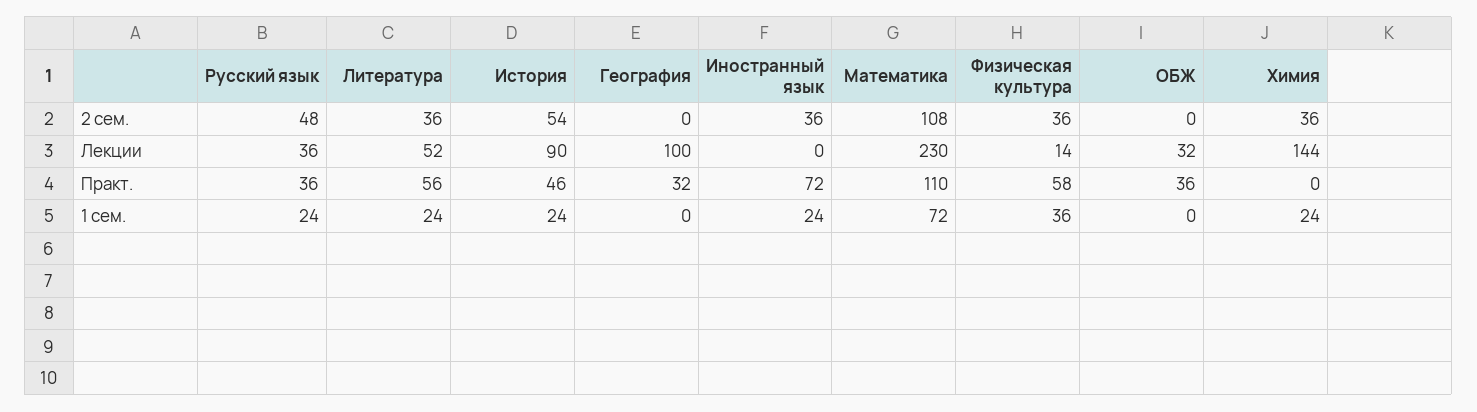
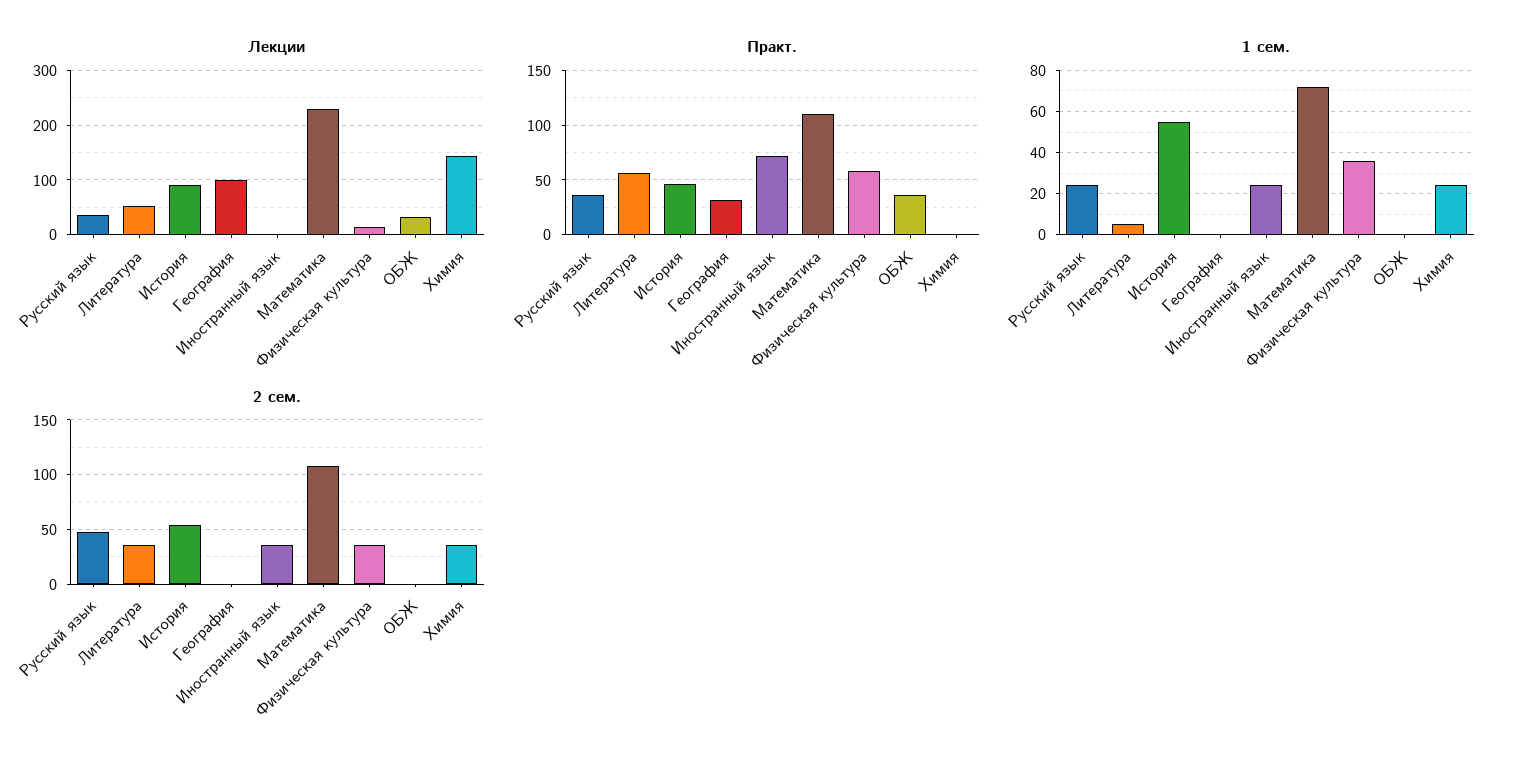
  {
    "2 сем.": {
      "Русский язык": 48,
      "Литература": 36,
      "История": 54,
      "География": 0,
      "Иностранный язык": 36,
      "Математика": 108,
      "Физическая культура": 36,
      "ОБЖ": 0,
      "Химия": 36
    },
    "Лекции": {
      "Русский язык": 36,
      "Литература": 52,
      "История": 90,
      "География": 100,
      "Иностранный язык": 0,
      "Математика": 230,
      "Физическая культура": 14,
      "ОБЖ": 32,
      "Химия": 144
    },
    "Практ.": {
      "Русский язык": 36,
      "Литература": 56,
      "История": 46,
      "География": 32,
      "Иностранный язык": 72,
      "Математика": 110,
      "Физическая культура": 58,
      "ОБЖ": 36,
      "Химия": 0
    },
    "1 сем.": {
      "Русский язык": 24,
-     "Литература": 24,
+     "Литература": 5,
-     "История": 24,
+     "История": 55,
      "География": 0,
      "Иностранный язык": 24,
      "Математика": 72,
      "Физическая культура": 36,
      "ОБЖ": 0,
      "Химия": 24
    }
  }

